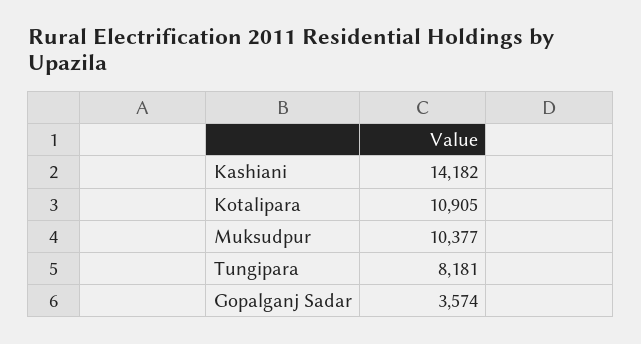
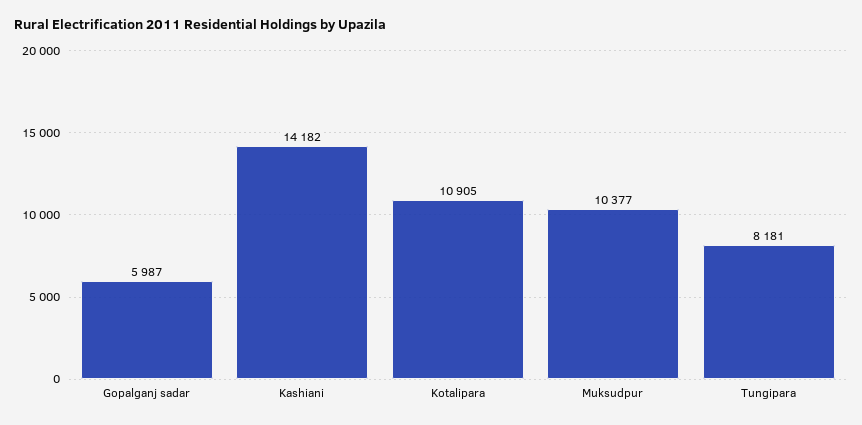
  {
    "Kashiani": 14182,
    "Kotalipara": 10905,
    "Muksudpur": 10377,
    "Tungipara": 8181,
-   "Gopalganj Sadar": 3574
+   "Gopalganj Sadar": 5987
  }

